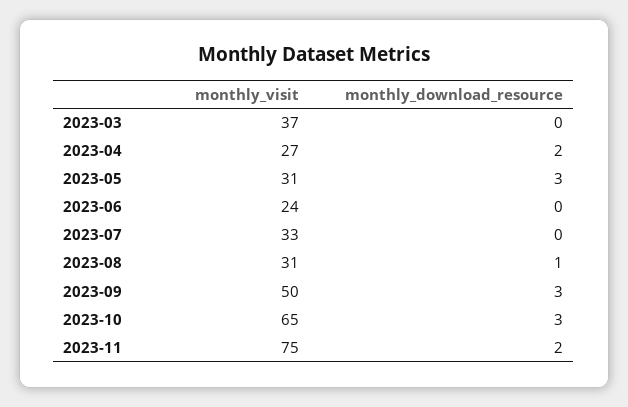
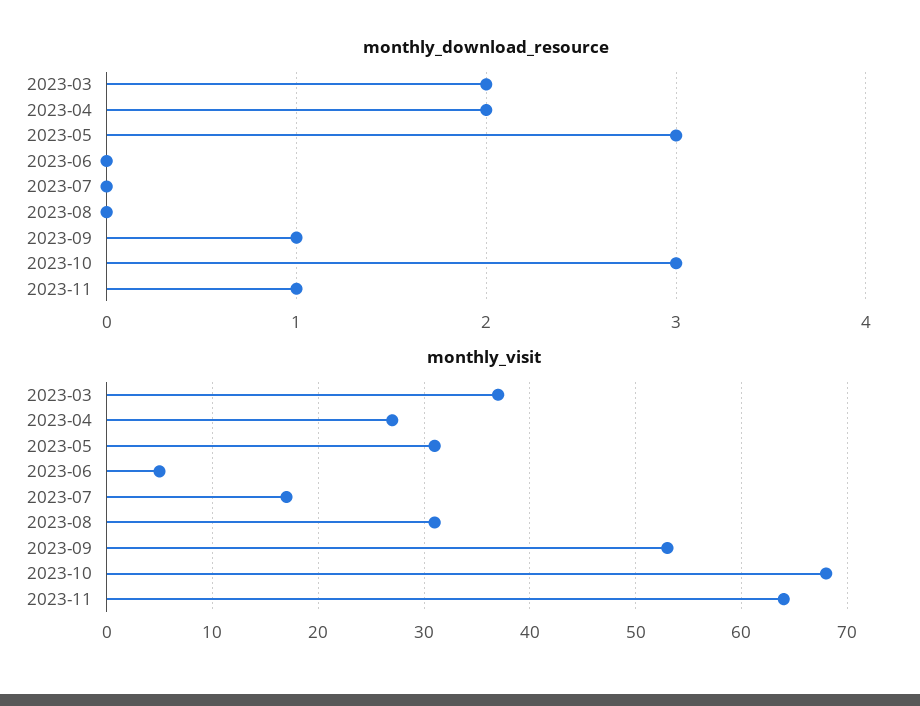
  {
    "monthly_visit": {
      "2023-03": 37,
      "2023-04": 27,
      "2023-05": 31,
-     "2023-06": 24,
+     "2023-06": 5,
-     "2023-07": 33,
+     "2023-07": 17,
      "2023-08": 31,
-     "2023-09": 50,
+     "2023-09": 53,
-     "2023-10": 65,
+     "2023-10": 68,
-     "2023-11": 75
+     "2023-11": 64
    },
    "monthly_download_resource": {
-     "2023-03": 0,
+     "2023-03": 2,
      "2023-04": 2,
      "2023-05": 3,
      "2023-06": 0,
      "2023-07": 0,
-     "2023-08": 1,
+     "2023-08": 0,
-     "2023-09": 3,
+     "2023-09": 1,
      "2023-10": 3,
-     "2023-11": 2
+     "2023-11": 1
    }
  }

